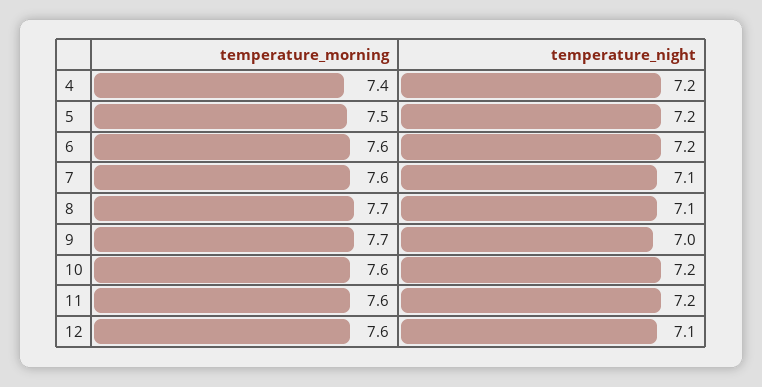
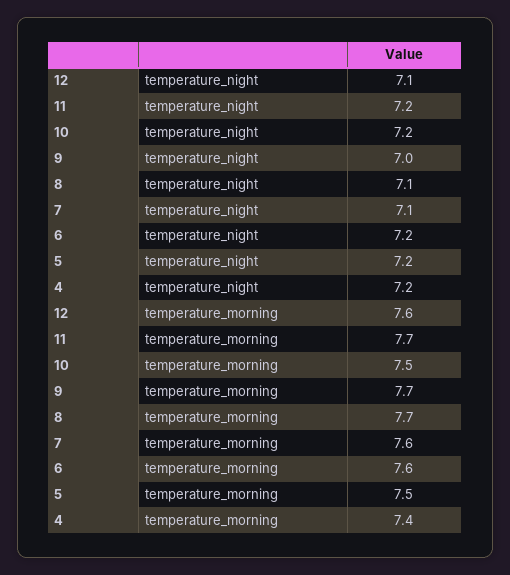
  {
    "temperature_morning": {
      "4": 7.4,
      "5": 7.5,
      "6": 7.6,
      "7": 7.6,
      "8": 7.7,
      "9": 7.7,
-     "10": 7.6,
+     "10": 7.5,
-     "11": 7.6,
+     "11": 7.7,
      "12": 7.6
    },
    "temperature_night": {
      "4": 7.2,
      "5": 7.2,
      "6": 7.2,
      "7": 7.1,
      "8": 7.1,
      "9": 7,
      "10": 7.2,
      "11": 7.2,
      "12": 7.1
    }
  }

